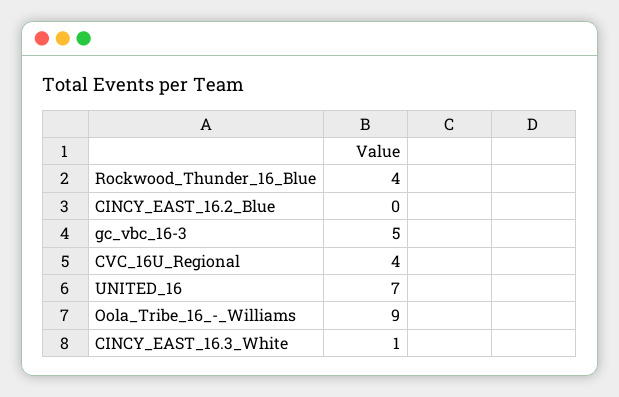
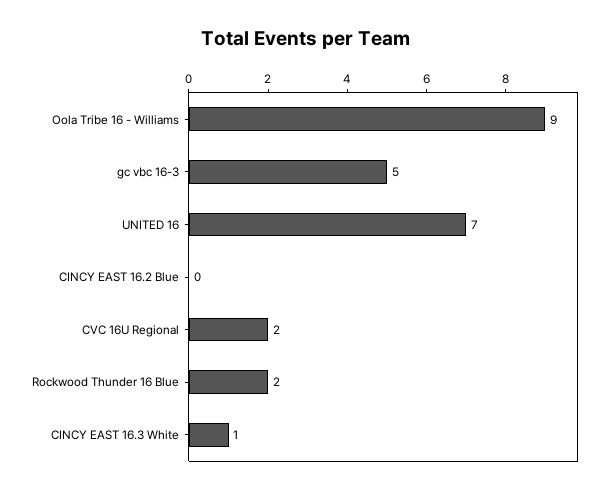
  {
-   "Rockwood_Thunder_16_Blue": 4,
+   "Rockwood_Thunder_16_Blue": 2,
    "CINCY_EAST_16.2_Blue": 0,
    "gc_vbc_16-3": 5,
-   "CVC_16U_Regional": 4,
+   "CVC_16U_Regional": 2,
    "UNITED_16": 7,
    "Oola_Tribe_16_-_Williams": 9,
    "CINCY_EAST_16.3_White": 1
  }

